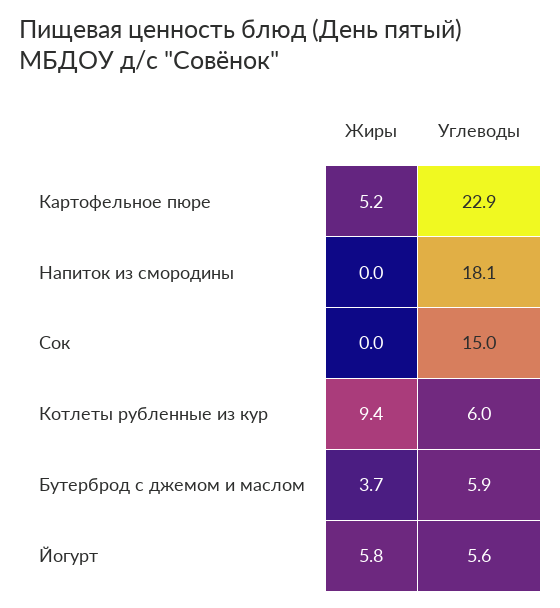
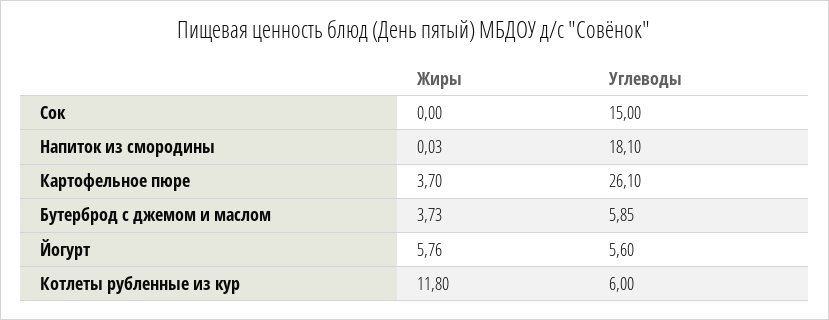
  {
    "Жиры": {
-     "Картофельное пюре": 5.2,
+     "Картофельное пюре": 3.7,
      "Напиток из смородины": 0.03,
      "Сок": 0,
-     "Котлеты рубленные из кур": 9.4,
+     "Котлеты рубленные из кур": 11.8,
      "Бутерброд с джемом и маслом": 3.73,
      "Йогурт": 5.76
    },
    "Углеводы": {
-     "Картофельное пюре": 22.9,
+     "Картофельное пюре": 26.1,
      "Напиток из смородины": 18.1,
      "Сок": 15,
      "Котлеты рубленные из кур": 6,
      "Бутерброд с джемом и маслом": 5.85,
      "Йогурт": 5.6
    }
  }

